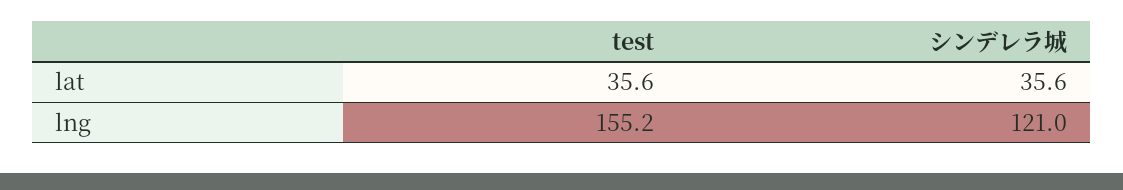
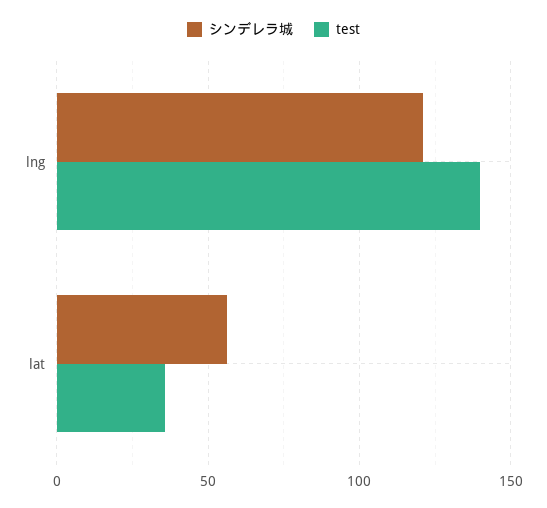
  {
    "test": {
      "lat": 35.6,
-     "lng": 155.2
+     "lng": 140
    },
    "シンデレラ城": {
-     "lat": 35.6,
+     "lat": 55,
      "lng": 121
    }
  }

